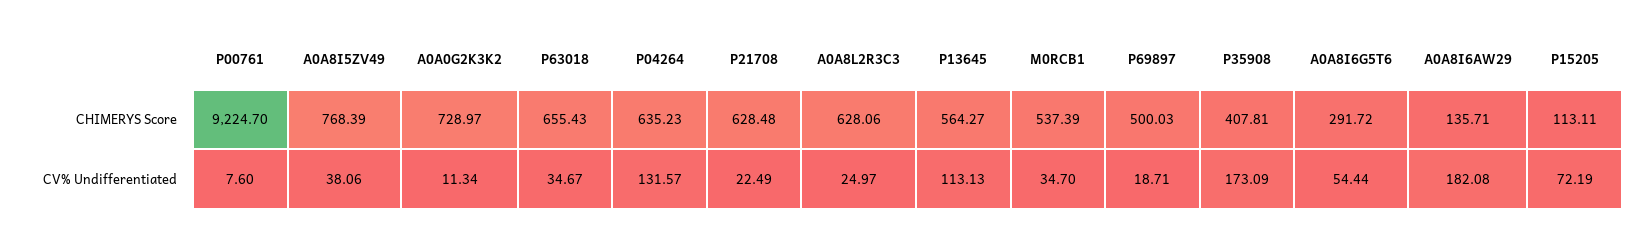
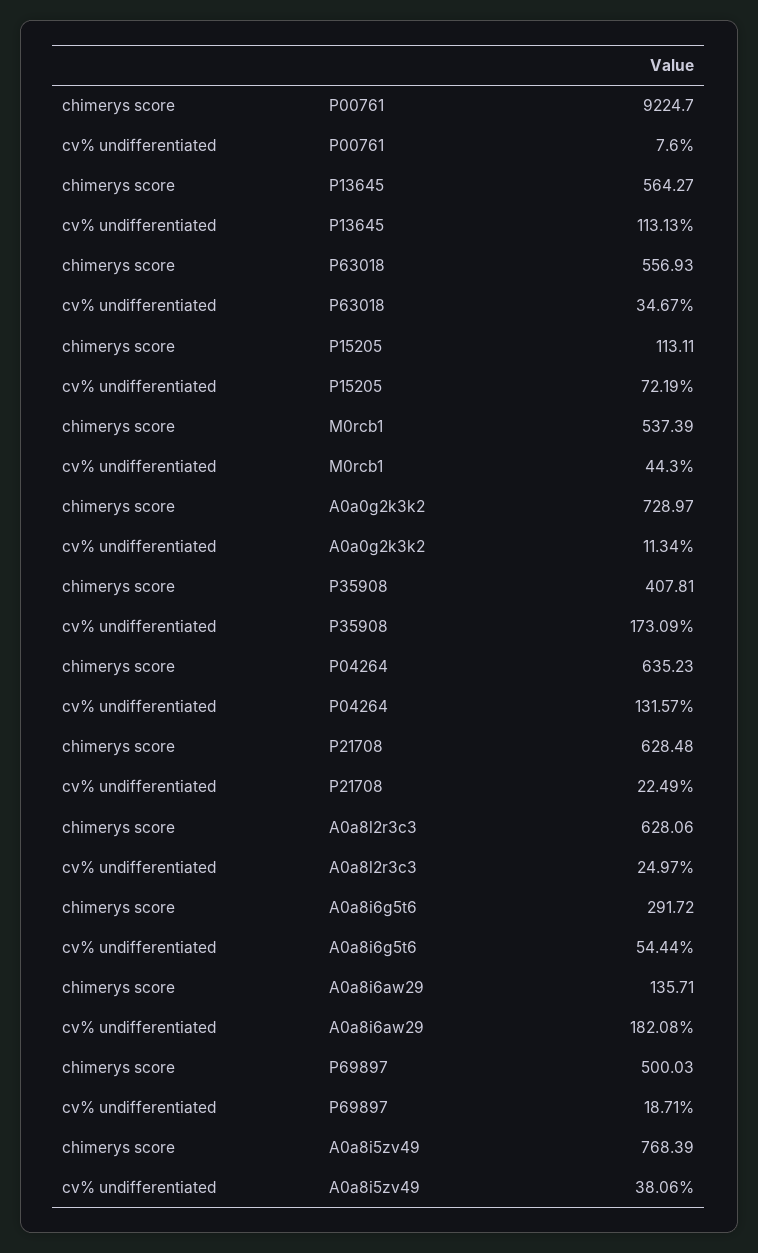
  {
    "P00761": {
      "CHIMERYS Score": 9224.7,
      "CV% Undifferentiated": 7.6
    },
    "A0A8I5ZV49": {
      "CHIMERYS Score": 768.39,
      "CV% Undifferentiated": 38.06
    },
    "A0A0G2K3K2": {
      "CHIMERYS Score": 728.97,
      "CV% Undifferentiated": 11.34
    },
    "P63018": {
-     "CHIMERYS Score": 655.43,
+     "CHIMERYS Score": 556.93,
      "CV% Undifferentiated": 34.67
    },
    "P04264": {
      "CHIMERYS Score": 635.23,
      "CV% Undifferentiated": 131.57
    },
    "P21708": {
      "CHIMERYS Score": 628.48,
      "CV% Undifferentiated": 22.49
    },
    "A0A8L2R3C3": {
      "CHIMERYS Score": 628.06,
      "CV% Undifferentiated": 24.97
    },
    "P13645": {
      "CHIMERYS Score": 564.27,
      "CV% Undifferentiated": 113.13
    },
    "M0RCB1": {
      "CHIMERYS Score": 537.39,
-     "CV% Undifferentiated": 34.7
+     "CV% Undifferentiated": 44.3
    },
    "P69897": {
      "CHIMERYS Score": 500.03,
      "CV% Undifferentiated": 18.71
    },
    "P35908": {
      "CHIMERYS Score": 407.81,
      "CV% Undifferentiated": 173.09
    },
    "A0A8I6G5T6": {
      "CHIMERYS Score": 291.72,
      "CV% Undifferentiated": 54.44
    },
    "A0A8I6AW29": {
      "CHIMERYS Score": 135.71,
      "CV% Undifferentiated": 182.08
    },
    "P15205": {
      "CHIMERYS Score": 113.11,
      "CV% Undifferentiated": 72.19
    }
  }

